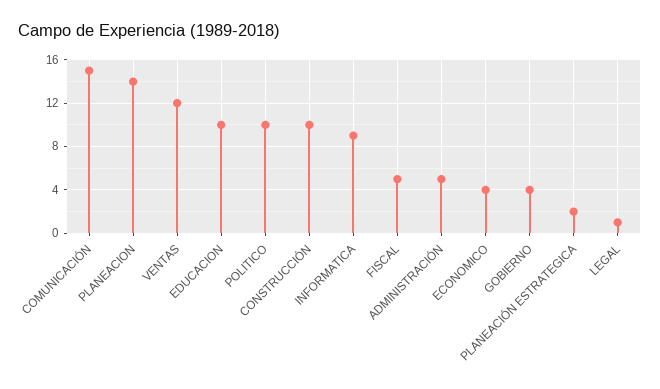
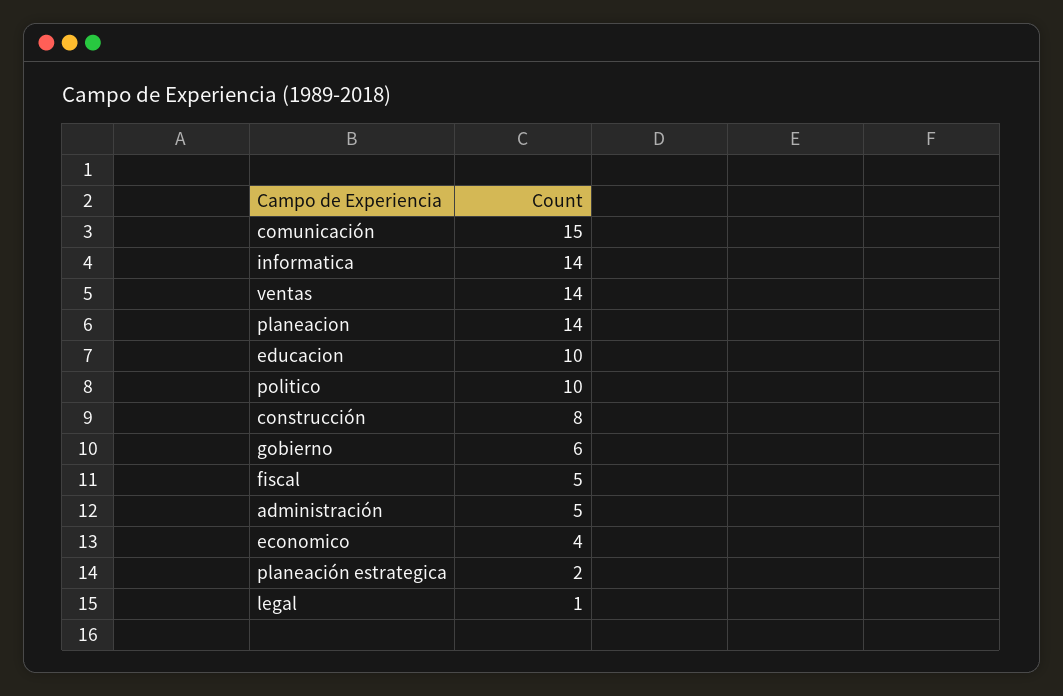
  {
    "COMUNICACIÓN": 15,
    "PLANEACION": 14,
-   "VENTAS": 12,
+   "VENTAS": 14,
    "EDUCACION": 10,
    "POLITICO": 10,
-   "CONSTRUCCIÓN": 10,
+   "CONSTRUCCIÓN": 8,
-   "INFORMATICA": 9,
+   "INFORMATICA": 14,
    "FISCAL": 5,
    "ADMINISTRACIÓN": 5,
    "ECONOMICO": 4,
-   "GOBIERNO": 4,
+   "GOBIERNO": 6,
    "PLANEACIÓN ESTRATEGICA": 2,
    "LEGAL": 1
  }

